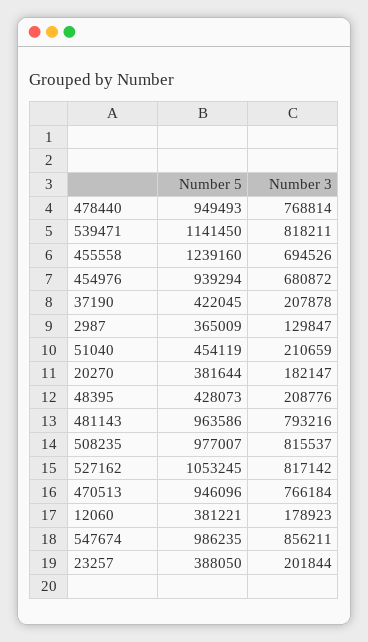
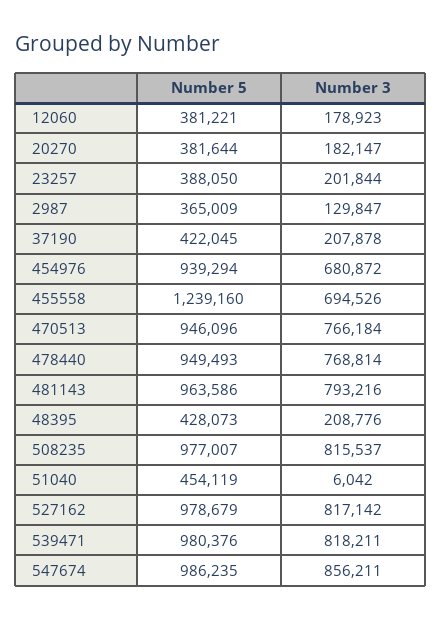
  {
    "Number 5": {
      "478440": 949493,
-     "539471": 1141450,
+     "539471": 980376,
      "455558": 1239160,
      "454976": 939294,
      "37190": 422045,
      "2987": 365009,
      "51040": 454119,
      "20270": 381644,
      "48395": 428073,
      "481143": 963586,
      "508235": 977007,
-     "527162": 1053245,
+     "527162": 978679,
      "470513": 946096,
      "12060": 381221,
      "547674": 986235,
      "23257": 388050
    },
    "Number 3": {
      "478440": 768814,
      "539471": 818211,
      "455558": 694526,
      "454976": 680872,
      "37190": 207878,
      "2987": 129847,
-     "51040": 210659,
+     "51040": 6042,
      "20270": 182147,
      "48395": 208776,
      "481143": 793216,
      "508235": 815537,
      "527162": 817142,
      "470513": 766184,
      "12060": 178923,
      "547674": 856211,
      "23257": 201844
    }
  }

